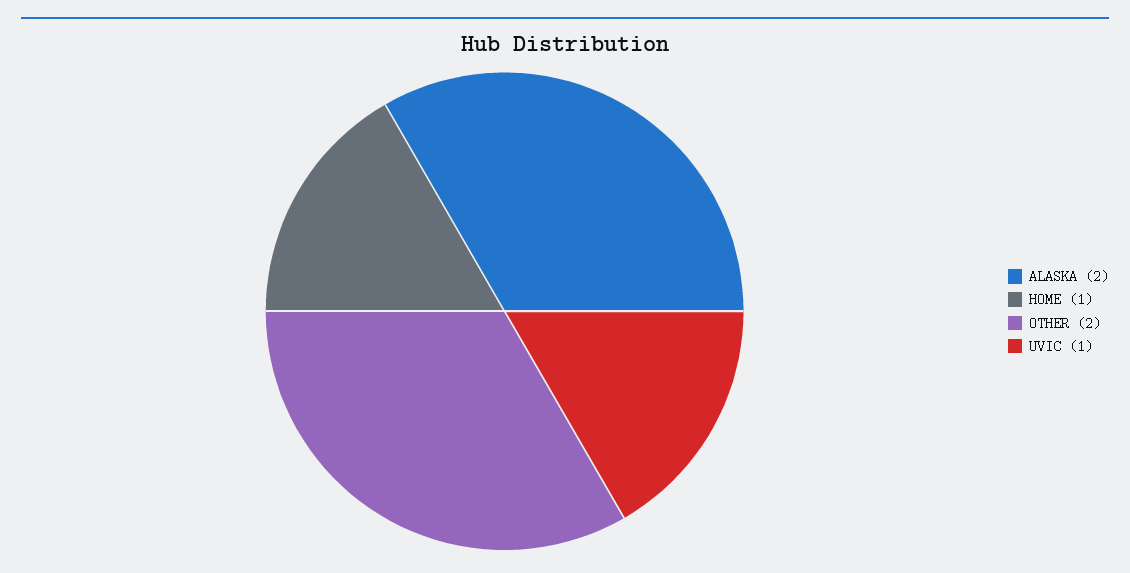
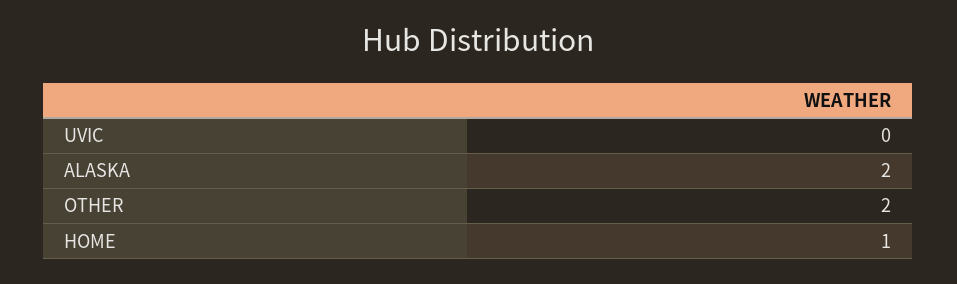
  {
    "ALASKA": 2,
    "HOME": 1,
    "OTHER": 2,
-   "UVIC": 1
+   "UVIC": 0
  }

